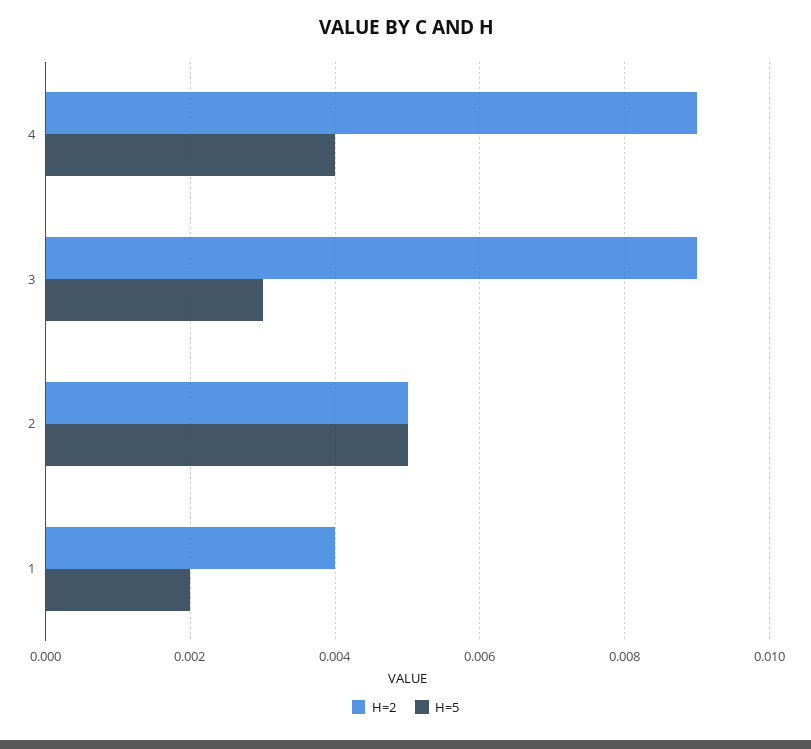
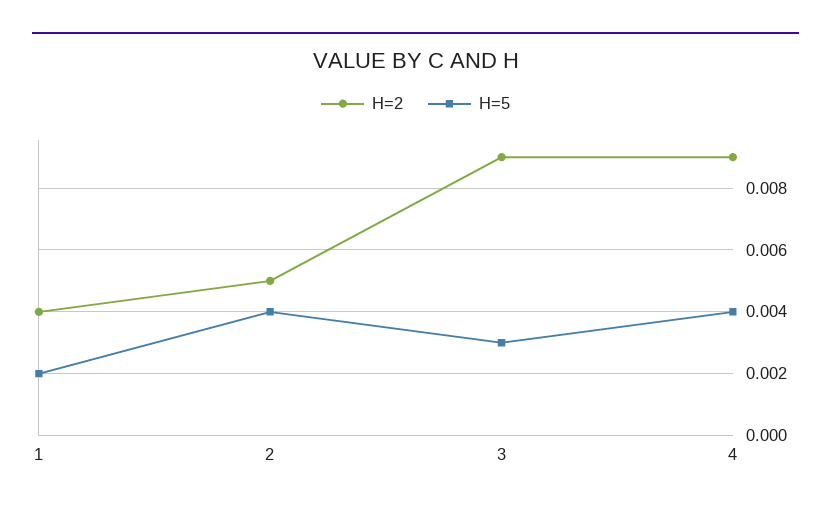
  {
    "H=2": {
      "4": 0.009,
      "3": 0.009,
      "2": 0.005,
      "1": 0.004
    },
    "H=5": {
      "4": 0.004,
      "3": 0.003,
-     "2": 0.005,
+     "2": 0.004,
      "1": 0.002
    }
  }

